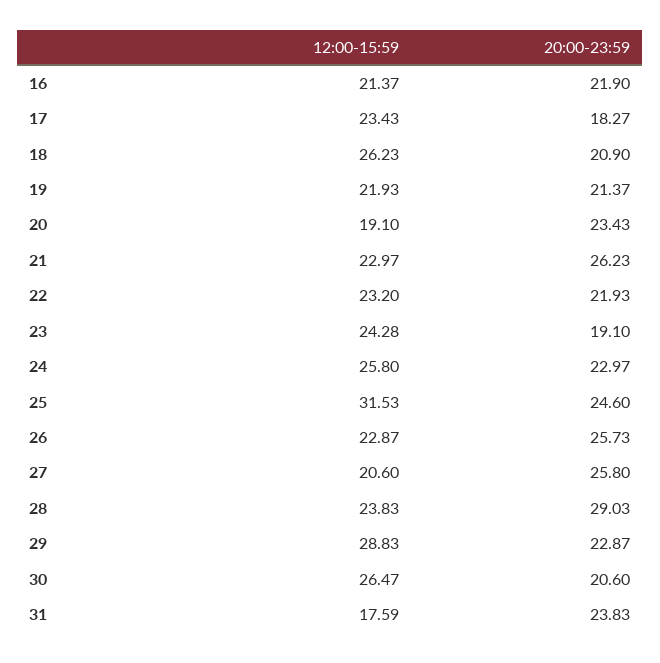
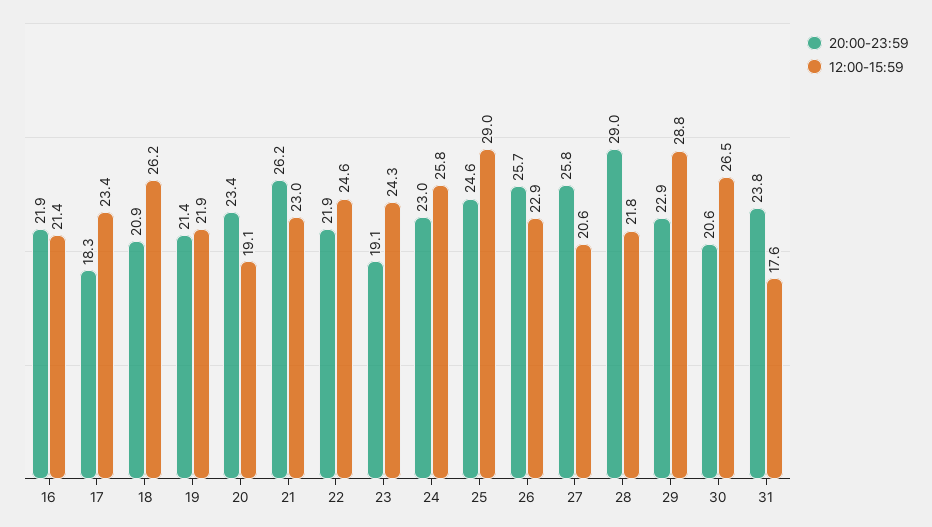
  {
    "12:00-15:59": {
      "16": 21.37,
      "17": 23.43,
      "18": 26.23,
      "19": 21.93,
      "20": 19.1,
      "21": 22.97,
-     "22": 23.2,
+     "22": 24.6,
      "23": 24.28,
      "24": 25.8,
-     "25": 31.53,
+     "25": 29,
      "26": 22.87,
      "27": 20.6,
-     "28": 23.83,
+     "28": 21.8,
      "29": 28.83,
      "30": 26.47,
      "31": 17.59
    },
    "20:00-23:59": {
      "16": 21.9,
      "17": 18.27,
      "18": 20.9,
      "19": 21.37,
      "20": 23.43,
      "21": 26.23,
      "22": 21.93,
      "23": 19.1,
      "24": 22.97,
      "25": 24.6,
      "26": 25.73,
      "27": 25.8,
      "28": 29.03,
      "29": 22.87,
      "30": 20.6,
      "31": 23.83
    }
  }

